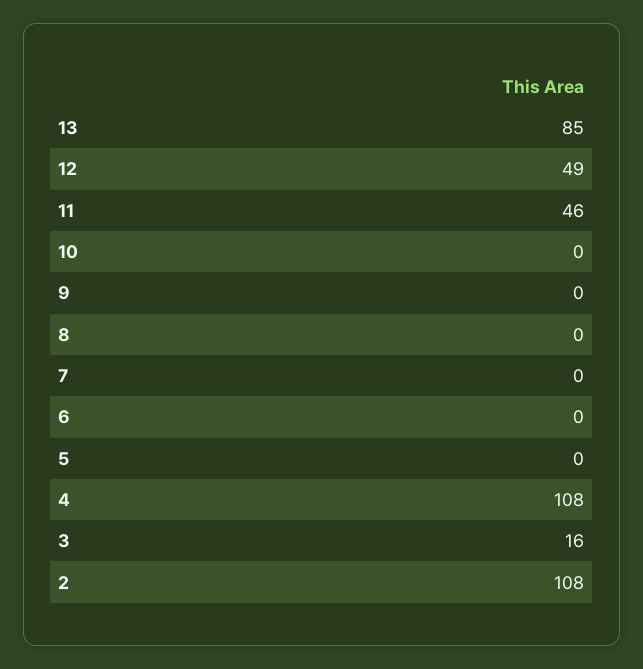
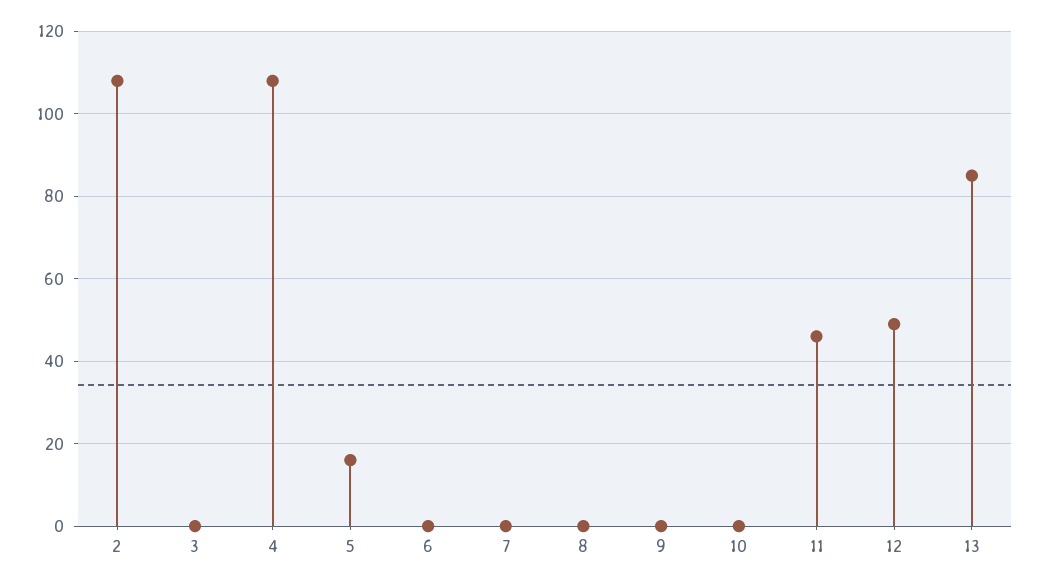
  {
    "13": 85,
    "12": 49,
    "11": 46,
    "10": 0,
    "9": 0,
    "8": 0,
    "7": 0,
    "6": 0,
-   "5": 0,
+   "5": 15,
    "4": 108,
-   "3": 16,
+   "3": 0,
    "2": 108
  }

